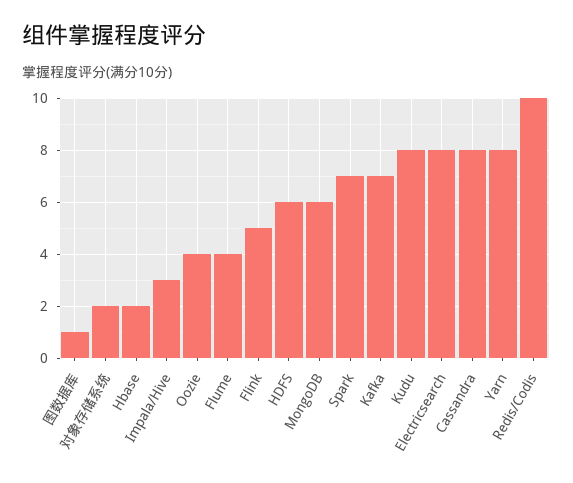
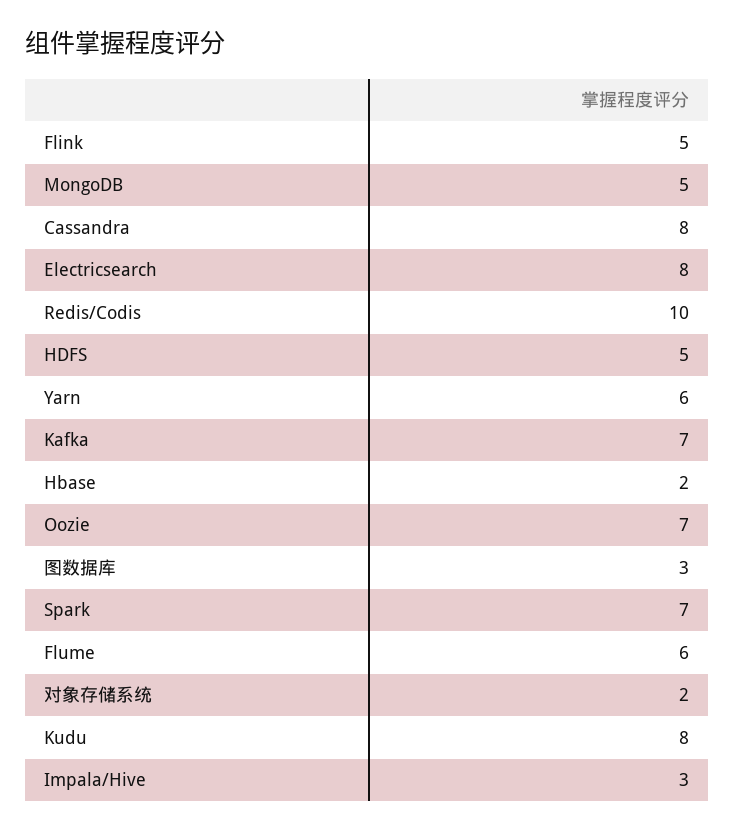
  {
-   "图数据库": 1,
+   "图数据库": 3,
    "对象存储系统": 2,
    "Hbase": 2,
    "Impala/Hive": 3,
-   "Oozie": 4,
+   "Oozie": 7,
-   "Flume": 4,
+   "Flume": 6,
    "Flink": 5,
-   "HDFS": 6,
+   "HDFS": 5,
-   "MongoDB": 6,
+   "MongoDB": 5,
    "Spark": 7,
    "Kafka": 7,
    "Kudu": 8,
    "Electricsearch": 8,
    "Cassandra": 8,
-   "Yarn": 8,
+   "Yarn": 6,
    "Redis/Codis": 10
  }

